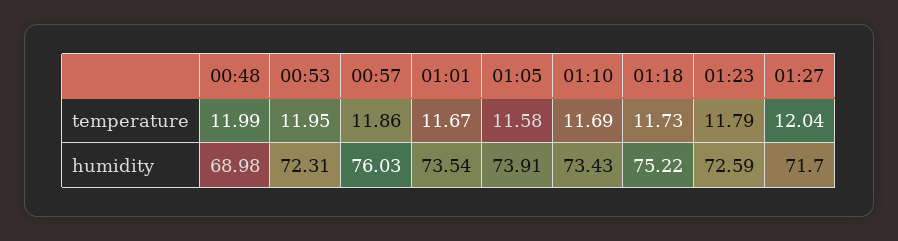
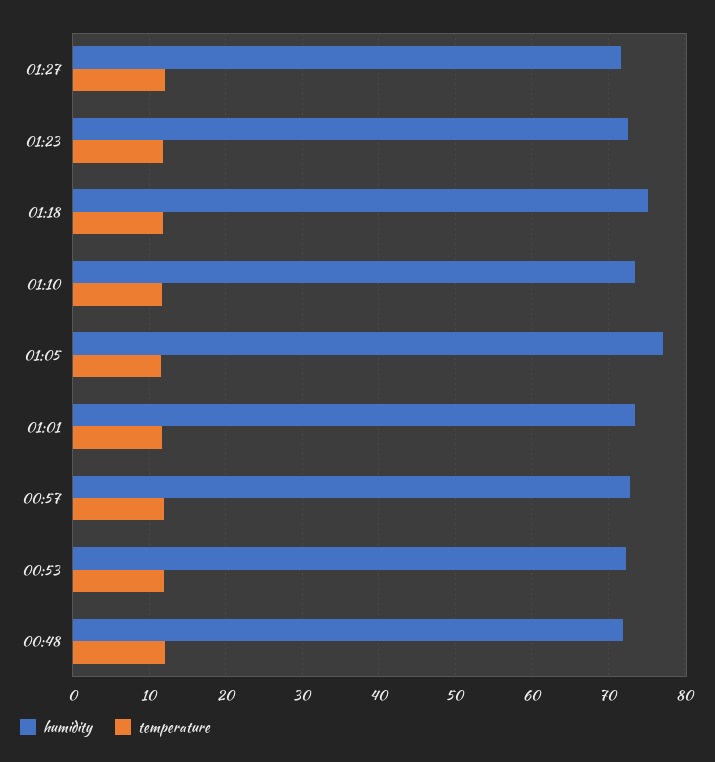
  {
    "temperature": {
      "00:48": 11.99,
      "00:53": 11.95,
      "00:57": 11.86,
      "01:01": 11.67,
      "01:05": 11.58,
      "01:10": 11.69,
      "01:18": 11.73,
      "01:23": 11.79,
      "01:27": 12.04
    },
    "humidity": {
-     "00:48": 68.98,
+     "00:48": 72,
      "00:53": 72.31,
-     "00:57": 76.03,
+     "00:57": 73,
      "01:01": 73.54,
-     "01:05": 73.91,
+     "01:05": 77,
      "01:10": 73.43,
      "01:18": 75.22,
      "01:23": 72.59,
      "01:27": 71.7
    }
  }

